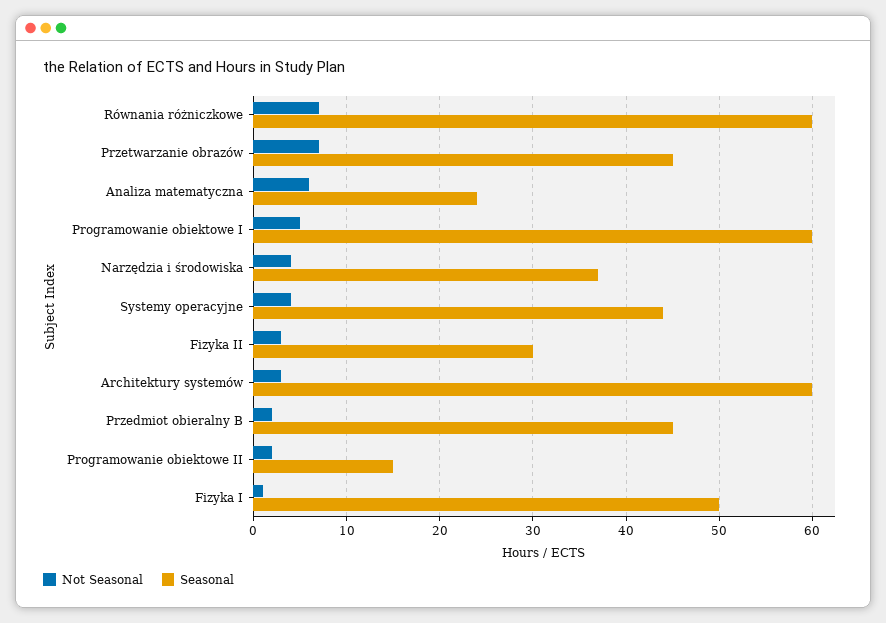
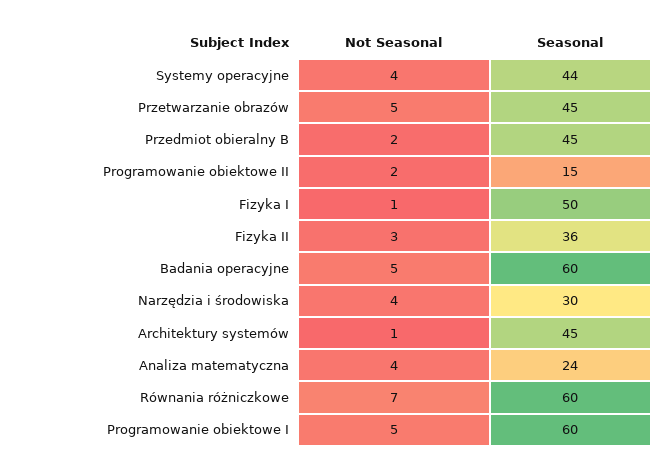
  {
    "Not Seasonal": {
      "Równania różniczkowe": 7,
-     "Przetwarzanie obrazów": 7,
+     "Przetwarzanie obrazów": 5,
-     "Analiza matematyczna": 6,
+     "Analiza matematyczna": 4,
      "Programowanie obiektowe I": 5,
      "Narzędzia i środowiska": 4,
      "Systemy operacyjne": 4,
      "Fizyka II": 3,
-     "Architektury systemów": 3,
+     "Architektury systemów": 1,
      "Przedmiot obieralny B": 2,
      "Programowanie obiektowe II": 2,
-     "Fizyka I": 1
+     "Fizyka I": 1,
+     "Badania operacyjne": 5
    },
    "Seasonal": {
      "Równania różniczkowe": 60,
      "Przetwarzanie obrazów": 45,
      "Analiza matematyczna": 24,
      "Programowanie obiektowe I": 60,
-     "Narzędzia i środowiska": 37,
+     "Narzędzia i środowiska": 30,
      "Systemy operacyjne": 44,
-     "Fizyka II": 30,
+     "Fizyka II": 36,
-     "Architektury systemów": 60,
+     "Architektury systemów": 45,
      "Przedmiot obieralny B": 45,
      "Programowanie obiektowe II": 15,
-     "Fizyka I": 50
+     "Fizyka I": 50,
+     "Badania operacyjne": 60
    }
  }

